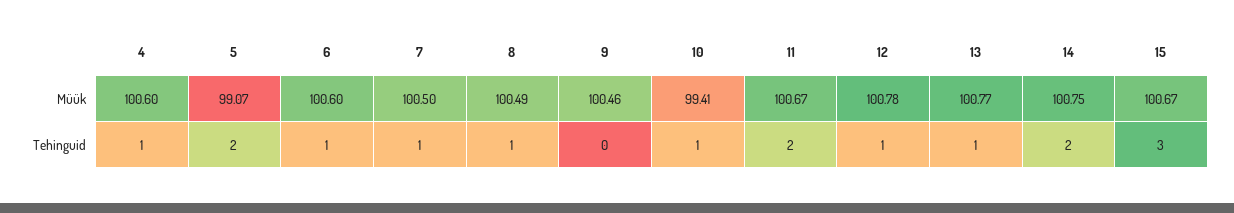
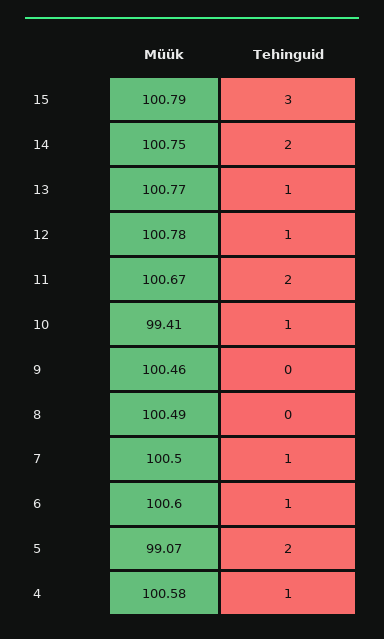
  {
    "4": {
-     "Müük": 100.6,
+     "Müük": 100.58,
      "Tehinguid": 1
    },
    "5": {
      "Müük": 99.07,
      "Tehinguid": 2
    },
    "6": {
      "Müük": 100.6,
      "Tehinguid": 1
    },
    "7": {
      "Müük": 100.5,
      "Tehinguid": 1
    },
    "8": {
      "Müük": 100.49,
-     "Tehinguid": 1
+     "Tehinguid": 0
    },
    "9": {
      "Müük": 100.46,
      "Tehinguid": 0
    },
    "10": {
      "Müük": 99.41,
      "Tehinguid": 1
    },
    "11": {
      "Müük": 100.67,
      "Tehinguid": 2
    },
    "12": {
      "Müük": 100.78,
      "Tehinguid": 1
    },
    "13": {
      "Müük": 100.77,
      "Tehinguid": 1
    },
    "14": {
      "Müük": 100.75,
      "Tehinguid": 2
    },
    "15": {
-     "Müük": 100.67,
+     "Müük": 100.79,
      "Tehinguid": 3
    }
  }

